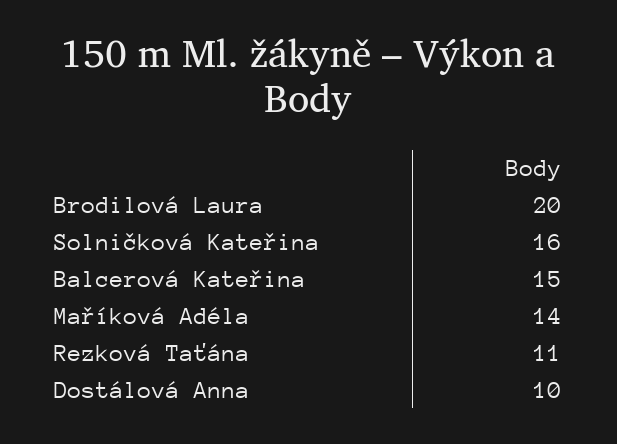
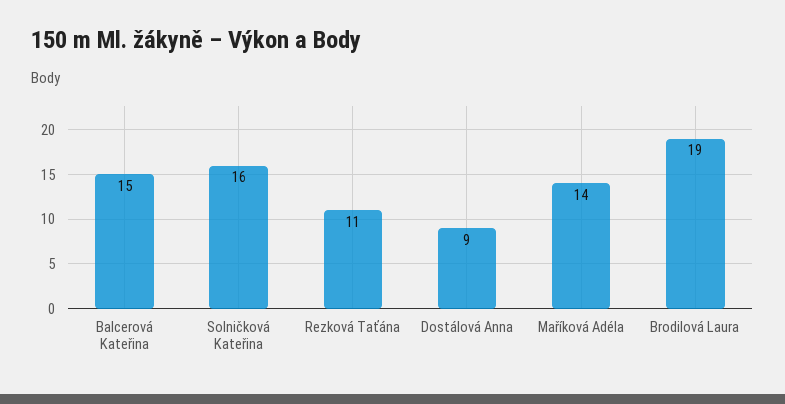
  {
-   "Brodilová Laura": 20,
+   "Brodilová Laura": 19,
    "Solničková Kateřina": 16,
    "Balcerová Kateřina": 15,
    "Maříková Adéla": 14,
    "Rezková Taťána": 11,
-   "Dostálová Anna": 10
+   "Dostálová Anna": 9
  }

